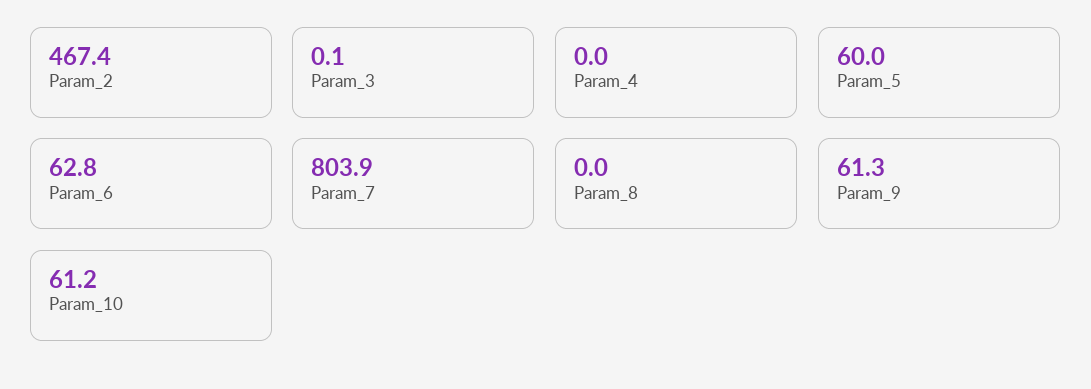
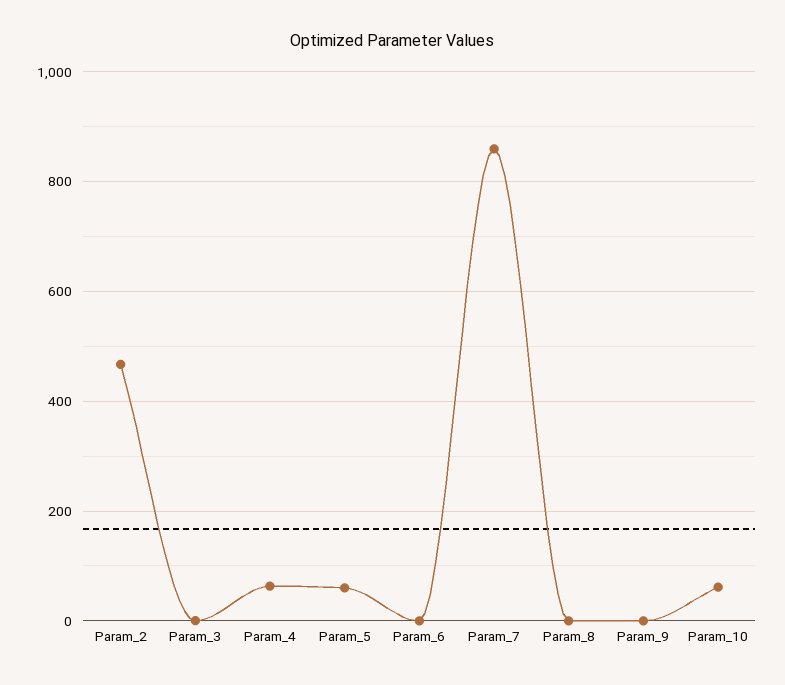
  {
    "Param_2": 467.4,
    "Param_3": 0.1,
-   "Param_4": 0,
+   "Param_4": 60,
    "Param_5": 60,
-   "Param_6": 62.8,
+   "Param_6": 0,
-   "Param_7": 803.9,
+   "Param_7": 860,
    "Param_8": 0,
-   "Param_9": 61.3,
+   "Param_9": 0,
    "Param_10": 61.2
  }

